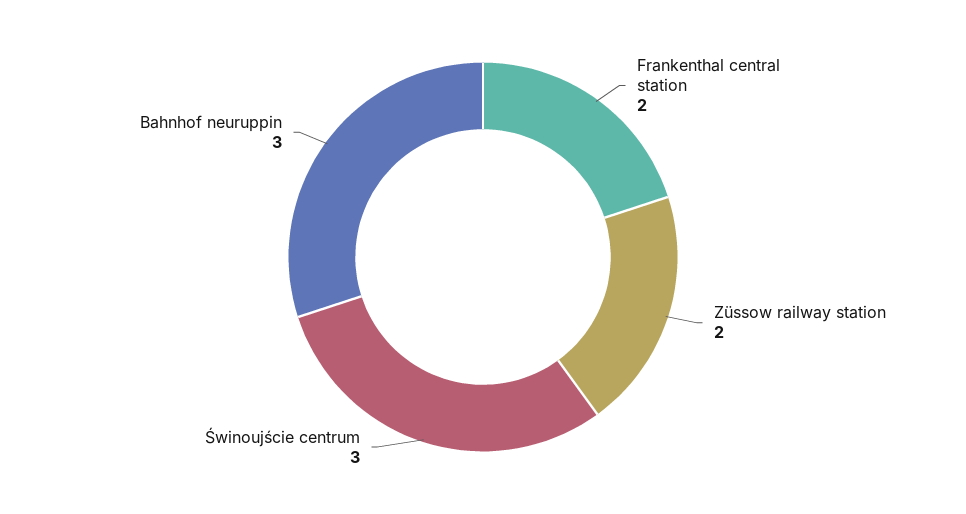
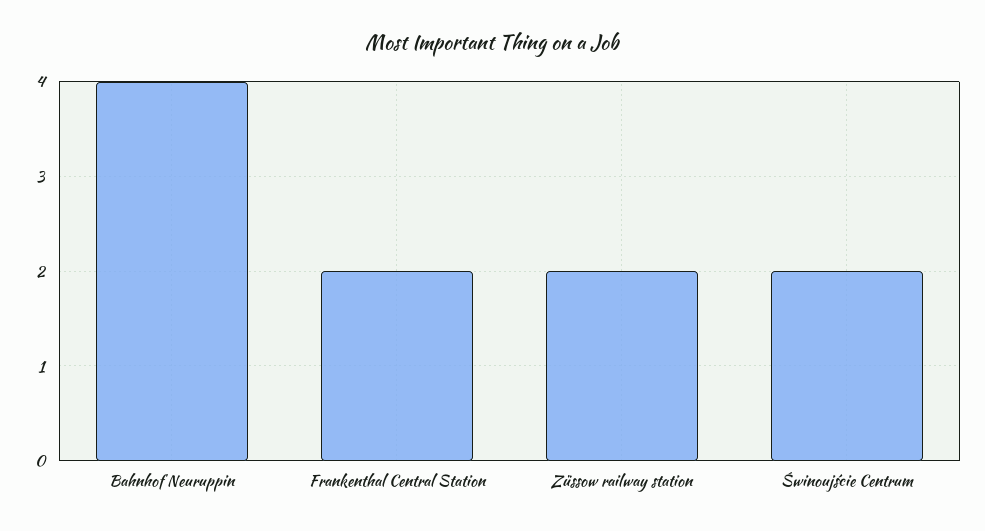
  {
    "Frankenthal central station": 2,
    "Züssow railway station": 2,
-   "Świnoujście centrum": 3,
+   "Świnoujście centrum": 2,
-   "Bahnhof neuruppin": 3
+   "Bahnhof neuruppin": 4
  }

